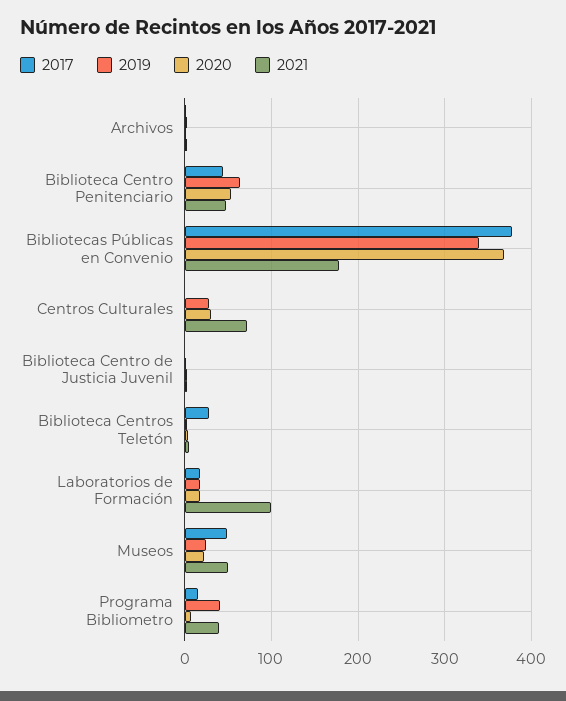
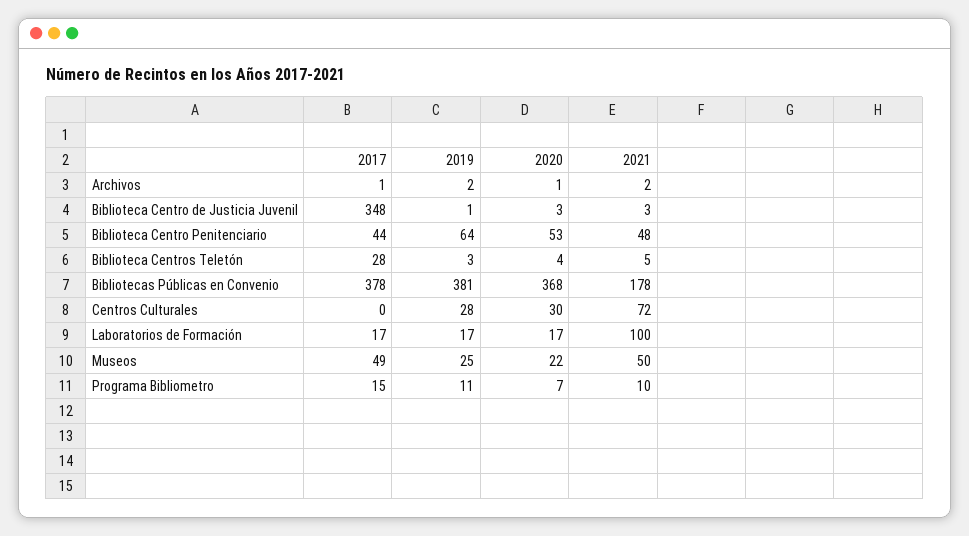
  {
    "2017": {
      "Archivos": 1,
      "Biblioteca Centro Penitenciario": 44,
      "Bibliotecas Públicas en Convenio": 378,
      "Centros Culturales": 0,
-     "Biblioteca Centro de Justicia Juvenil": 0,
+     "Biblioteca Centro de Justicia Juvenil": 348,
      "Biblioteca Centros Teletón": 28,
      "Laboratorios de Formación": 17,
      "Museos": 49,
      "Programa Bibliometro": 15
    },
    "2019": {
      "Archivos": 2,
      "Biblioteca Centro Penitenciario": 64,
-     "Bibliotecas Públicas en Convenio": 340,
+     "Bibliotecas Públicas en Convenio": 381,
      "Centros Culturales": 28,
      "Biblioteca Centro de Justicia Juvenil": 1,
      "Biblioteca Centros Teletón": 3,
      "Laboratorios de Formación": 17,
      "Museos": 25,
-     "Programa Bibliometro": 40
+     "Programa Bibliometro": 11
    },
    "2020": {
      "Archivos": 1,
      "Biblioteca Centro Penitenciario": 53,
      "Bibliotecas Públicas en Convenio": 368,
      "Centros Culturales": 30,
      "Biblioteca Centro de Justicia Juvenil": 3,
      "Biblioteca Centros Teletón": 4,
      "Laboratorios de Formación": 17,
      "Museos": 22,
      "Programa Bibliometro": 7
    },
    "2021": {
      "Archivos": 2,
      "Biblioteca Centro Penitenciario": 48,
      "Bibliotecas Públicas en Convenio": 178,
      "Centros Culturales": 72,
      "Biblioteca Centro de Justicia Juvenil": 3,
      "Biblioteca Centros Teletón": 5,
      "Laboratorios de Formación": 100,
      "Museos": 50,
-     "Programa Bibliometro": 40
+     "Programa Bibliometro": 10
    }
  }

